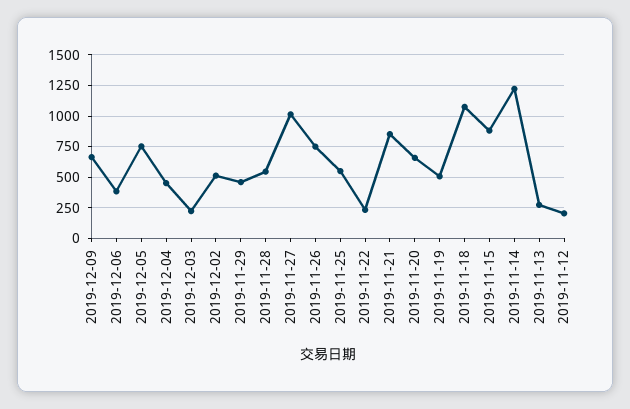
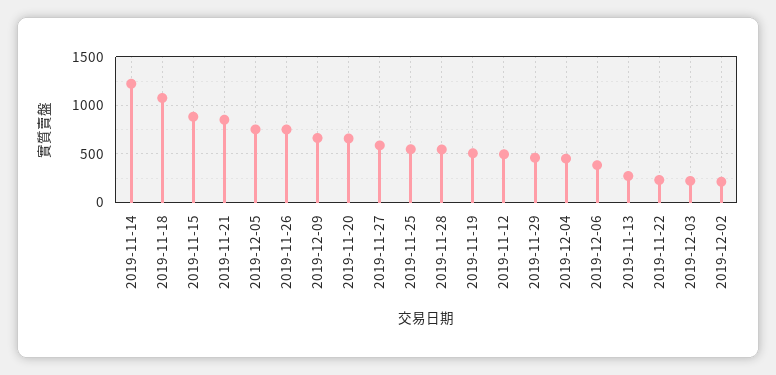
  {
    "2019-12-09": 650,
    "2019-12-06": 400,
    "2019-12-05": 750,
    "2019-12-04": 450,
    "2019-12-03": 200,
-   "2019-12-02": 500,
+   "2019-12-02": 200,
    "2019-11-29": 450,
    "2019-11-28": 550,
-   "2019-11-27": 1000,
+   "2019-11-27": 600,
    "2019-11-26": 750,
    "2019-11-25": 550,
    "2019-11-22": 250,
    "2019-11-21": 850,
    "2019-11-20": 650,
    "2019-11-19": 500,
    "2019-11-18": 1100,
    "2019-11-15": 900,
    "2019-11-14": 1200,
    "2019-11-13": 250,
-   "2019-11-12": 200
+   "2019-11-12": 500
  }

